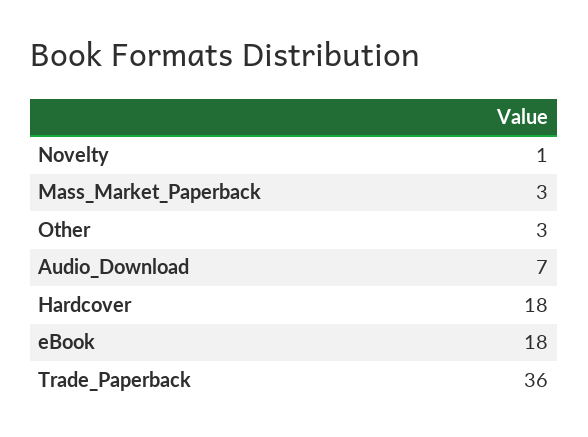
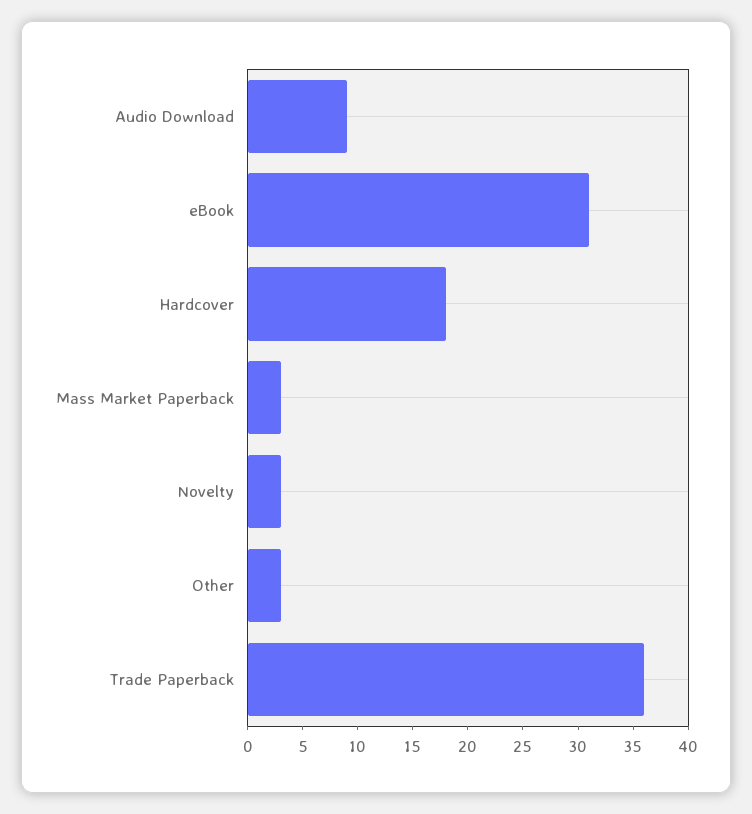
  {
-   "Novelty": 1,
+   "Novelty": 3,
    "Mass_Market_Paperback": 3,
    "Other": 3,
-   "Audio_Download": 7,
+   "Audio_Download": 9,
    "Hardcover": 18,
-   "eBook": 18,
+   "eBook": 31,
    "Trade_Paperback": 36
  }

